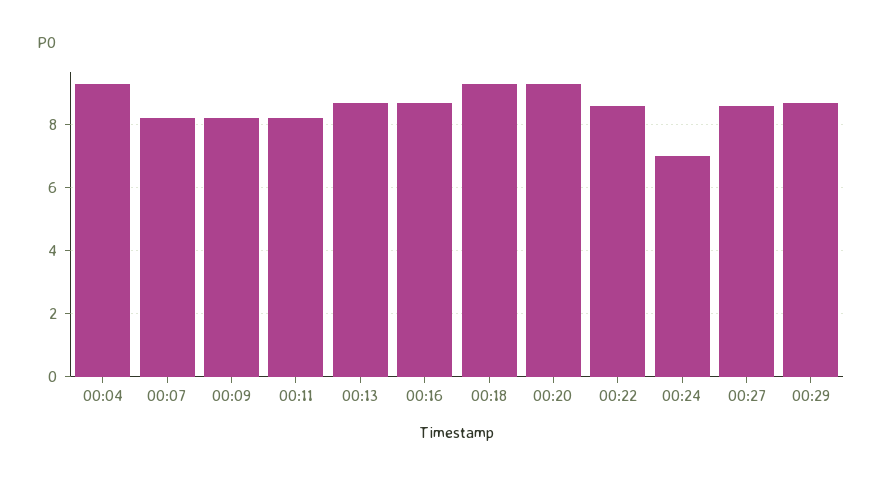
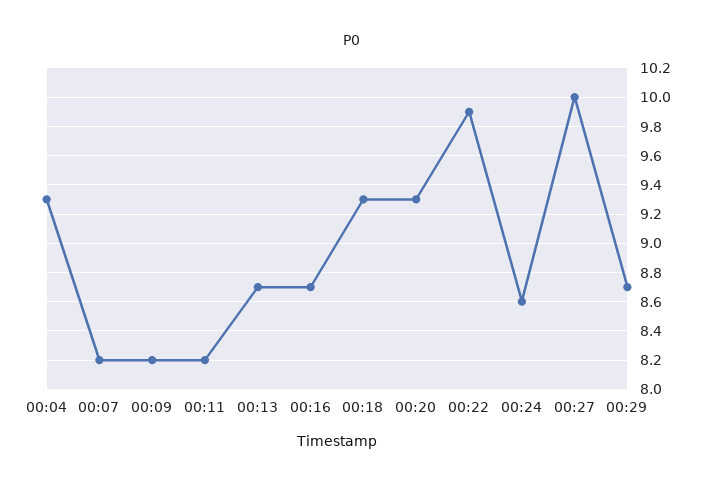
  {
    "00:04": 9.3,
    "00:07": 8.2,
    "00:09": 8.2,
    "00:11": 8.2,
    "00:13": 8.7,
    "00:16": 8.7,
    "00:18": 9.3,
    "00:20": 9.3,
-   "00:22": 8.5,
+   "00:22": 9.9,
-   "00:24": 7,
+   "00:24": 8.6,
-   "00:27": 8.5,
+   "00:27": 10,
    "00:29": 8.7
  }

